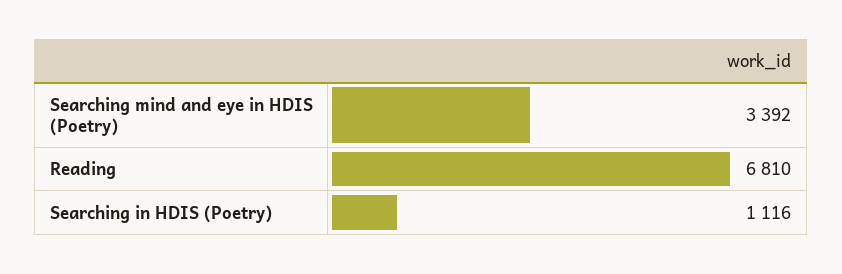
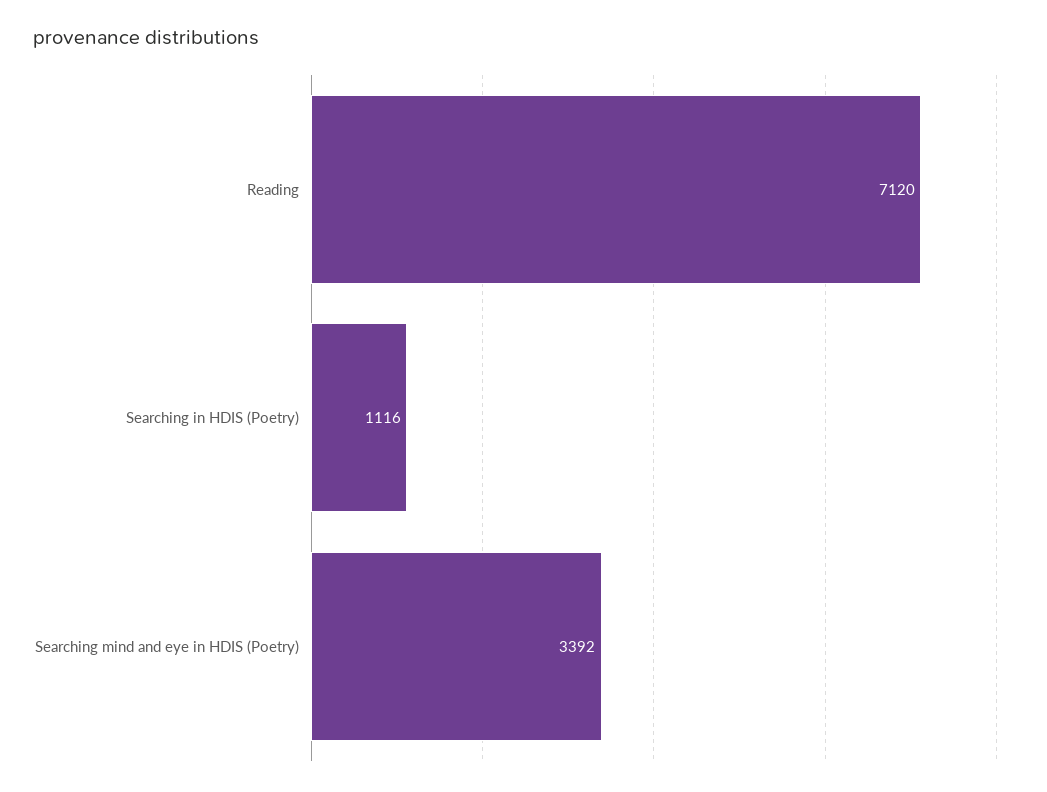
  {
    "Searching mind and eye in HDIS (Poetry)": 3392,
-   "Reading": 6810,
+   "Reading": 7120,
    "Searching in HDIS (Poetry)": 1116
  }

